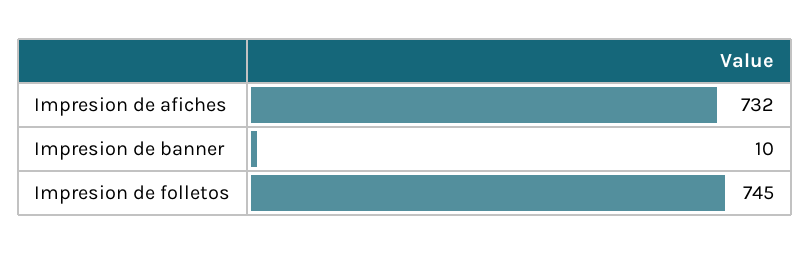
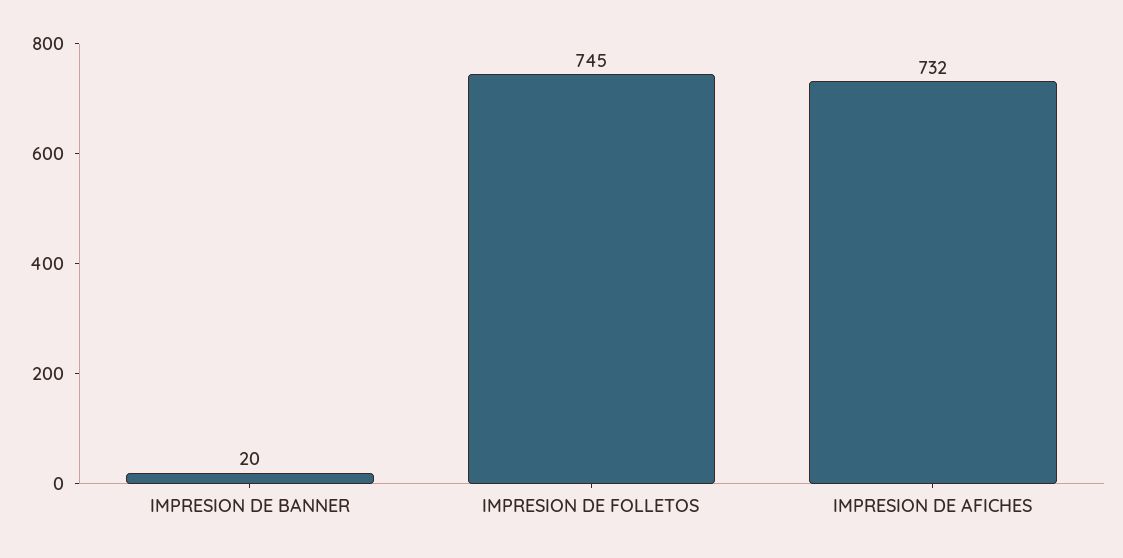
  {
    "Impresion de afiches": 732,
-   "Impresion de banner": 10,
+   "Impresion de banner": 20,
    "Impresion de folletos": 745
  }

